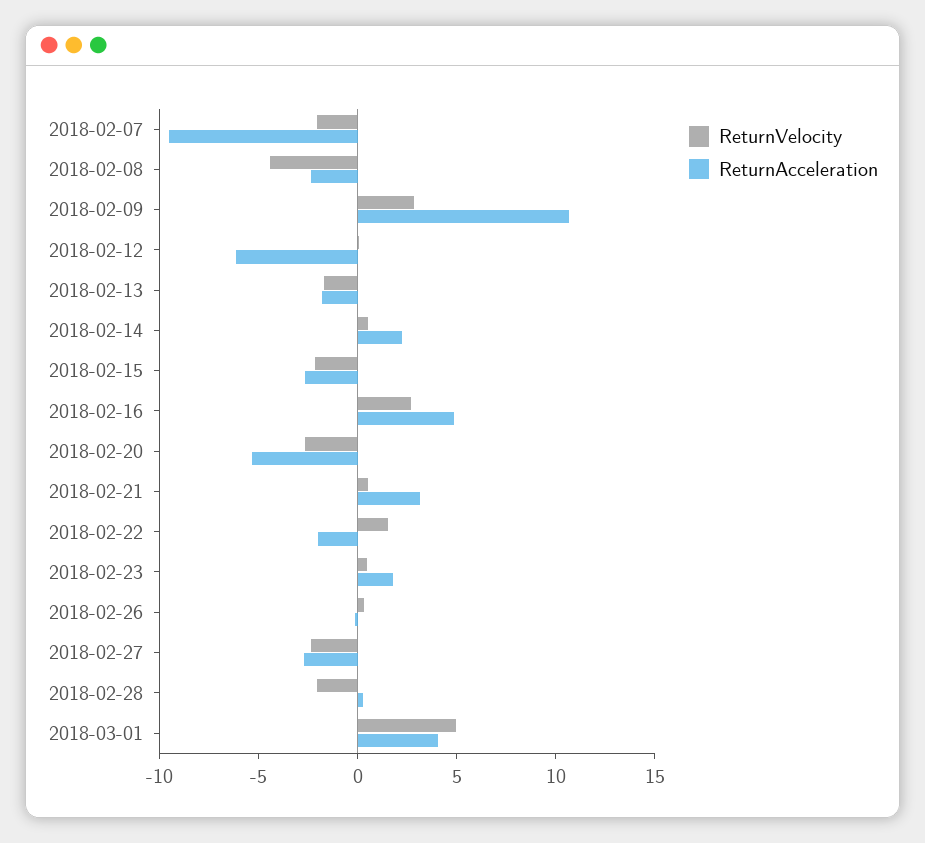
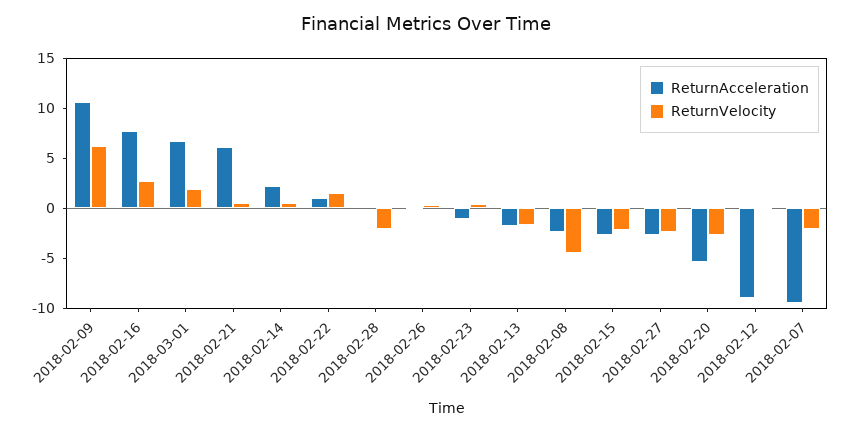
  {
    "ReturnVelocity": {
      "2018-02-07": -2,
      "2018-02-08": -4,
-     "2018-02-09": 3,
+     "2018-02-09": 6,
      "2018-02-12": 0,
      "2018-02-13": -2,
      "2018-02-14": 1,
      "2018-02-15": -2,
      "2018-02-16": 3,
      "2018-02-20": -3,
      "2018-02-21": 1,
      "2018-02-22": 2,
      "2018-02-23": 0,
      "2018-02-26": 0,
      "2018-02-27": -2,
      "2018-02-28": -2,
-     "2018-03-01": 5
+     "2018-03-01": 2
    },
    "ReturnAcceleration": {
      "2018-02-07": -10,
      "2018-02-08": -2,
      "2018-02-09": 11,
-     "2018-02-12": -6,
+     "2018-02-12": -9,
      "2018-02-13": -2,
      "2018-02-14": 2,
      "2018-02-15": -3,
-     "2018-02-16": 5,
+     "2018-02-16": 8,
      "2018-02-20": -5,
-     "2018-02-21": 3,
+     "2018-02-21": 6,
-     "2018-02-22": -2,
+     "2018-02-22": 1,
-     "2018-02-23": 2,
+     "2018-02-23": -1,
      "2018-02-26": 0,
      "2018-02-27": -3,
      "2018-02-28": 0,
-     "2018-03-01": 4
+     "2018-03-01": 7
    }
  }

